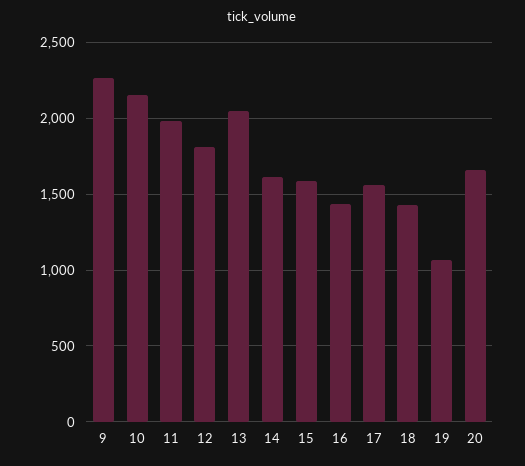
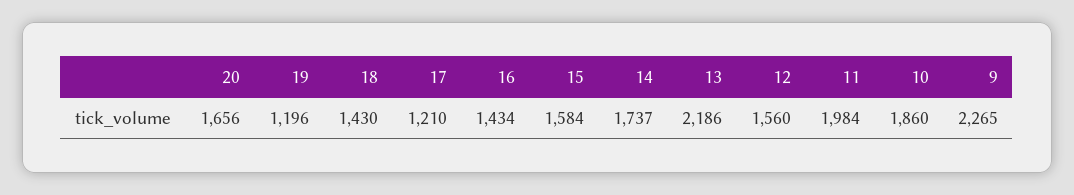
  {
    "9": 2265,
-   "10": 2150,
+   "10": 1860,
    "11": 1984,
-   "12": 1800,
+   "12": 1560,
-   "13": 2050,
+   "13": 2186,
-   "14": 1600,
+   "14": 1737,
    "15": 1584,
    "16": 1434,
-   "17": 1550,
+   "17": 1210,
    "18": 1430,
-   "19": 1050,
+   "19": 1196,
    "20": 1656
  }

